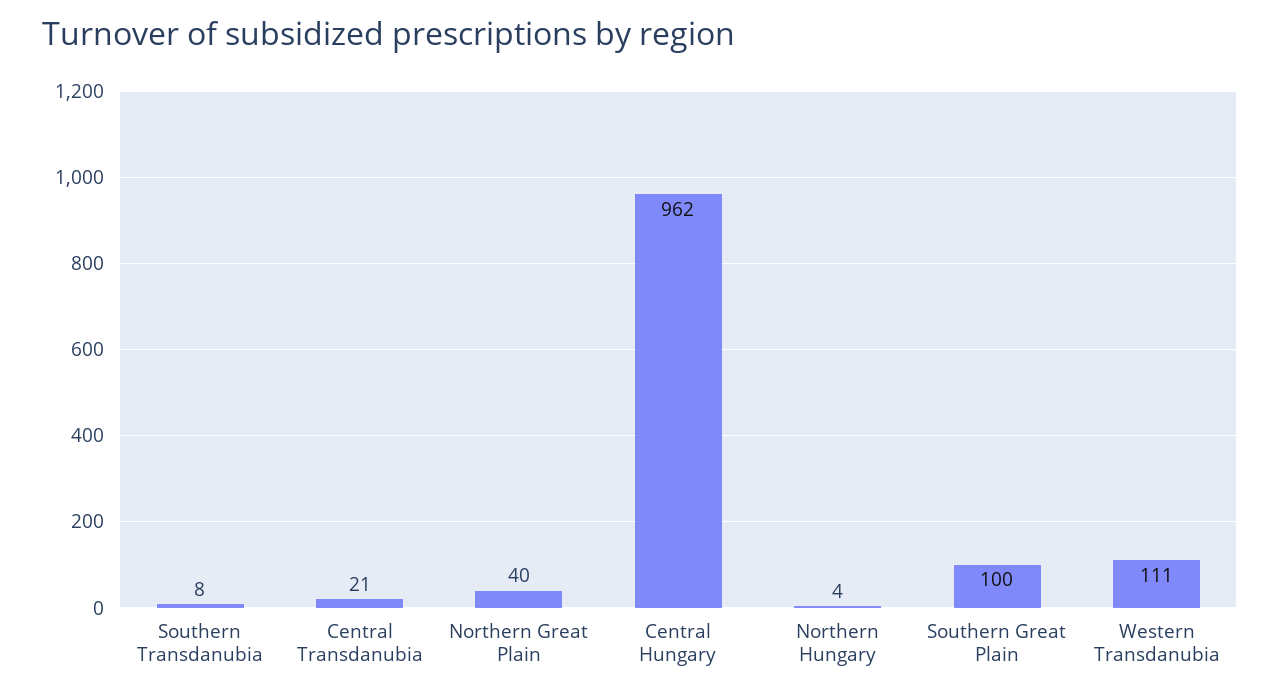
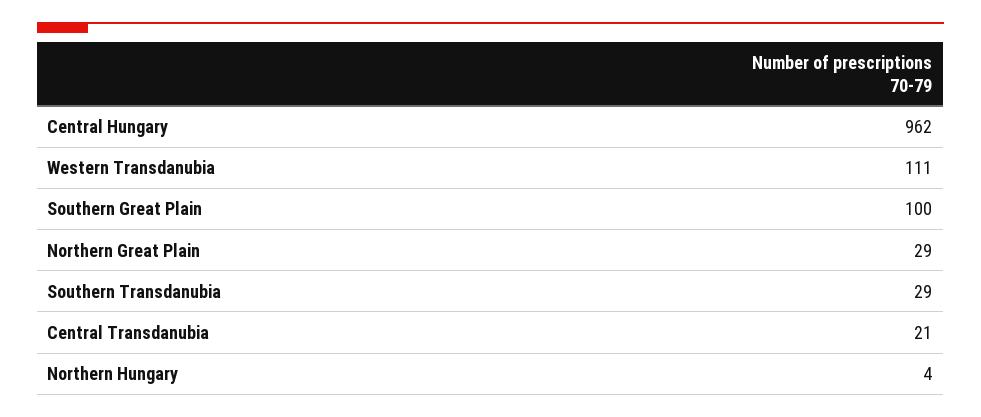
  {
-   "Southern Transdanubia": 8,
+   "Southern Transdanubia": 29,
    "Central Transdanubia": 21,
-   "Northern Great Plain": 40,
+   "Northern Great Plain": 29,
    "Central Hungary": 962,
    "Northern Hungary": 4,
    "Southern Great Plain": 100,
    "Western Transdanubia": 111
  }

